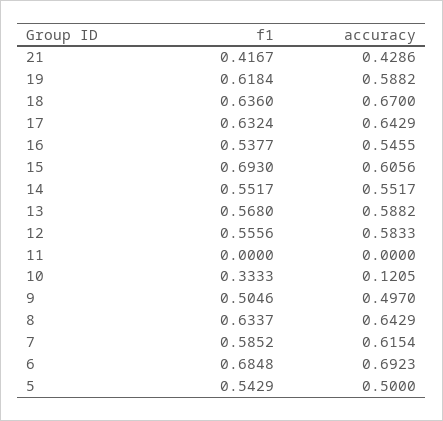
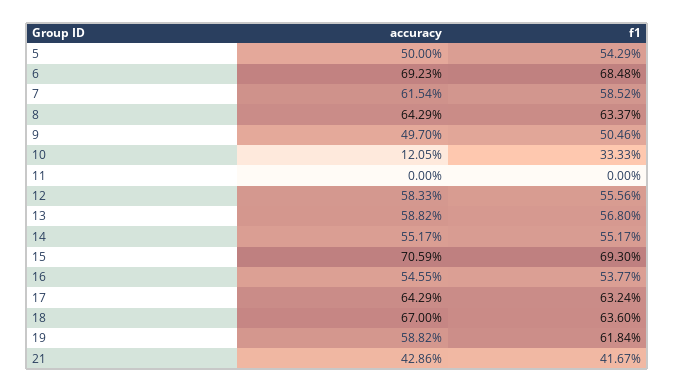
  {
    "f1": {
      "21": 0.4167,
      "19": 0.6184,
      "18": 0.636,
      "17": 0.6324,
      "16": 0.5377,
      "15": 0.693,
      "14": 0.5517,
      "13": 0.568,
      "12": 0.5556,
      "11": 0,
      "10": 0.3333,
      "9": 0.5046,
      "8": 0.6337,
      "7": 0.5852,
      "6": 0.6848,
      "5": 0.5429
    },
    "accuracy": {
      "21": 0.4286,
      "19": 0.5882,
      "18": 0.67,
      "17": 0.6429,
      "16": 0.5455,
-     "15": 0.6056,
+     "15": 0.7059,
      "14": 0.5517,
      "13": 0.5882,
      "12": 0.5833,
      "11": 0,
      "10": 0.1205,
      "9": 0.497,
      "8": 0.6429,
      "7": 0.6154,
      "6": 0.6923,
      "5": 0.5
    }
  }

